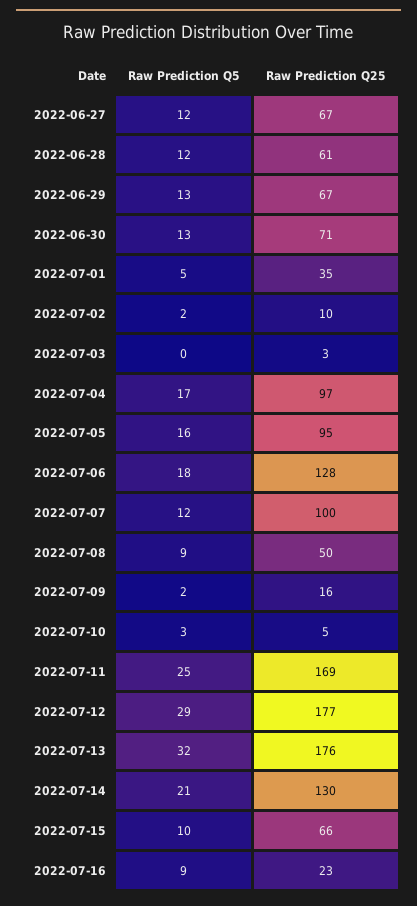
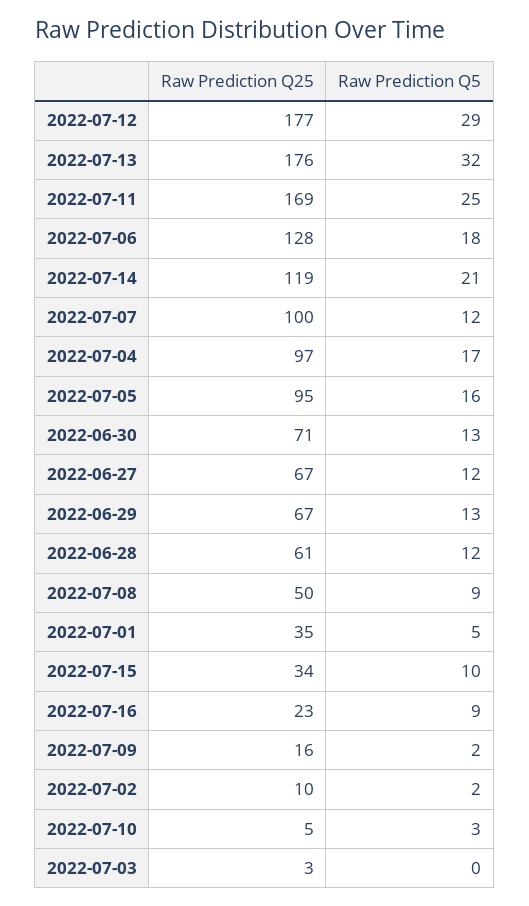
  {
    "Raw Prediction Q5": {
      "2022-06-27": 12,
      "2022-06-28": 12,
      "2022-06-29": 13,
      "2022-06-30": 13,
      "2022-07-01": 5,
      "2022-07-02": 2,
      "2022-07-03": 0,
      "2022-07-04": 17,
      "2022-07-05": 16,
      "2022-07-06": 18,
      "2022-07-07": 12,
      "2022-07-08": 9,
      "2022-07-09": 2,
      "2022-07-10": 3,
      "2022-07-11": 25,
      "2022-07-12": 29,
      "2022-07-13": 32,
      "2022-07-14": 21,
      "2022-07-15": 10,
      "2022-07-16": 9
    },
    "Raw Prediction Q25": {
      "2022-06-27": 67,
      "2022-06-28": 61,
      "2022-06-29": 67,
      "2022-06-30": 71,
      "2022-07-01": 35,
      "2022-07-02": 10,
      "2022-07-03": 3,
      "2022-07-04": 97,
      "2022-07-05": 95,
      "2022-07-06": 128,
      "2022-07-07": 100,
      "2022-07-08": 50,
      "2022-07-09": 16,
      "2022-07-10": 5,
      "2022-07-11": 169,
      "2022-07-12": 177,
      "2022-07-13": 176,
-     "2022-07-14": 130,
+     "2022-07-14": 119,
-     "2022-07-15": 66,
+     "2022-07-15": 34,
      "2022-07-16": 23
    }
  }

